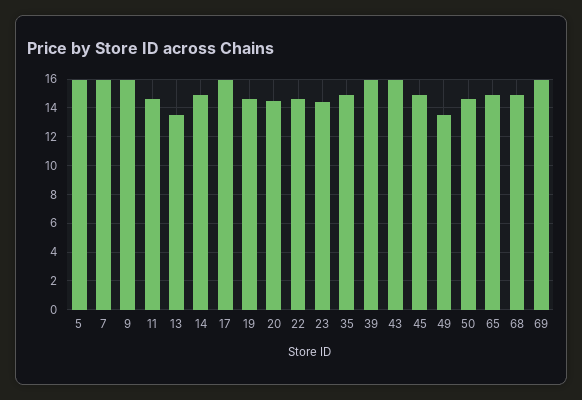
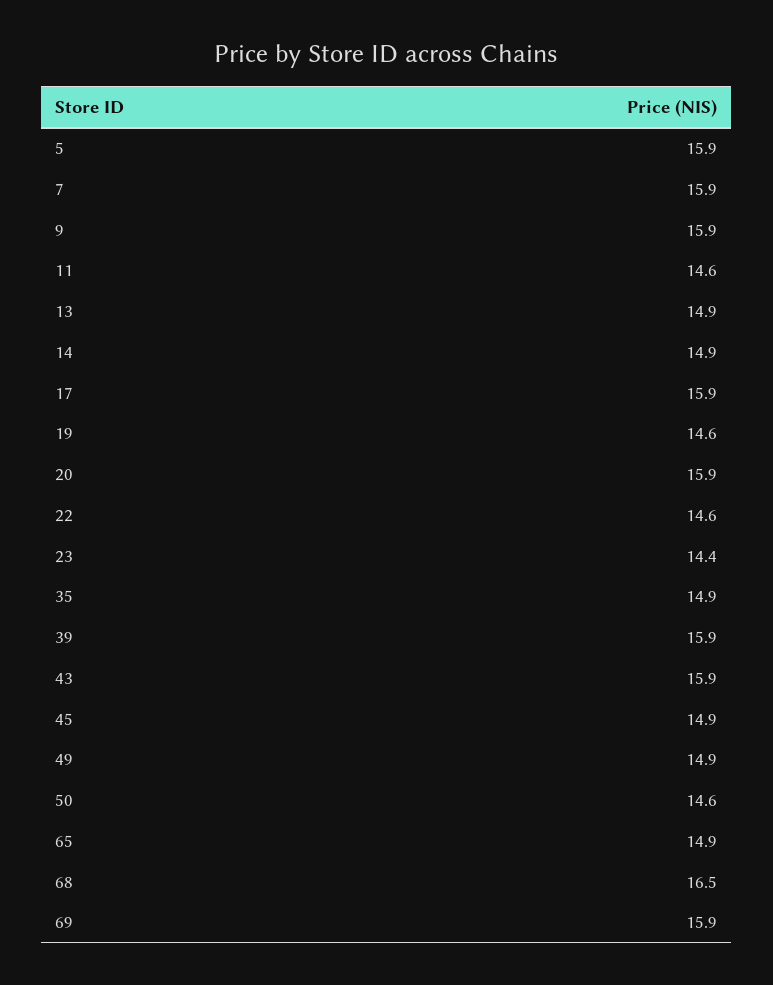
  {
    "5": 15.9,
    "7": 15.9,
    "9": 15.9,
    "11": 14.6,
-   "13": 13.5,
+   "13": 14.9,
    "14": 14.9,
    "17": 15.9,
    "19": 14.6,
-   "20": 14.5,
+   "20": 15.9,
    "22": 14.6,
    "23": 14.4,
    "35": 14.9,
    "39": 15.9,
    "43": 15.9,
    "45": 14.9,
-   "49": 13.5,
+   "49": 14.9,
    "50": 14.6,
    "65": 14.9,
-   "68": 15,
+   "68": 16.5,
    "69": 15.9
  }

